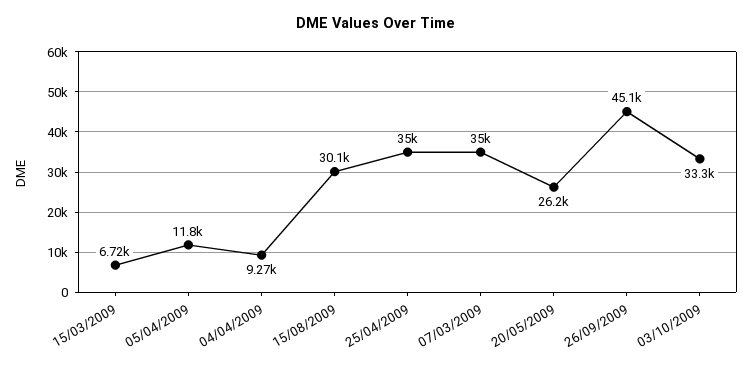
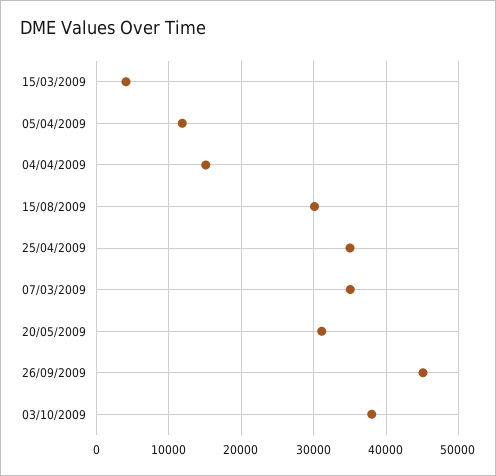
  {
-   "15/03/2009": 6720,
+   "15/03/2009": 4000,
    "05/04/2009": 11800,
-   "04/04/2009": 9270,
+   "04/04/2009": 15000,
    "15/08/2009": 30100,
    "25/04/2009": 35000,
    "07/03/2009": 35000,
-   "20/05/2009": 26200,
+   "20/05/2009": 31000,
    "26/09/2009": 45100,
-   "03/10/2009": 33300
+   "03/10/2009": 38000
  }

